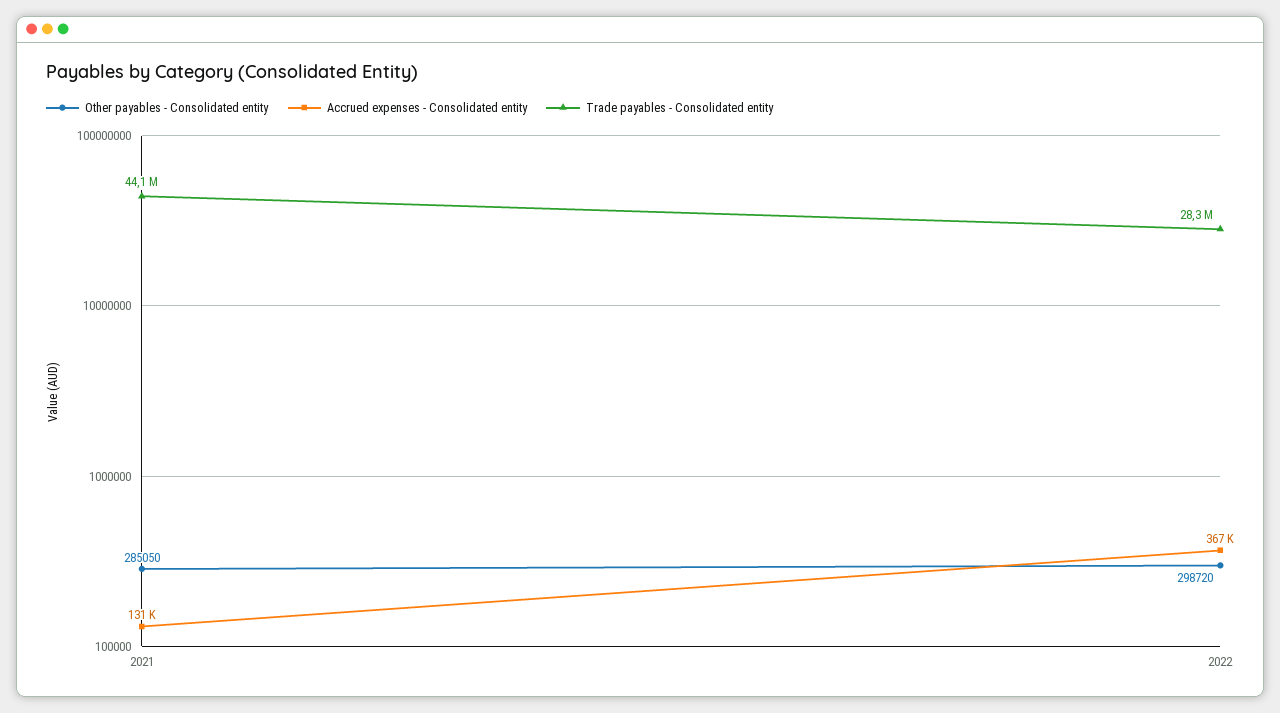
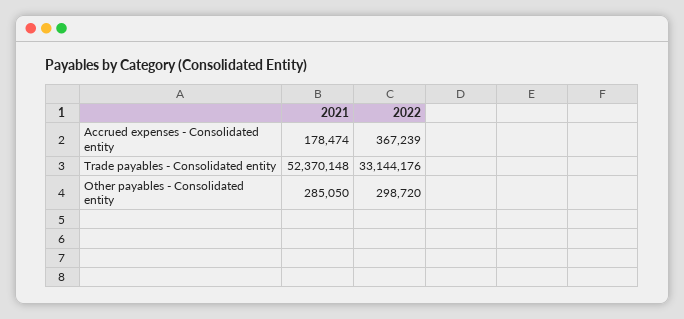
  {
    "Other payables - Consolidated entity": {
      "2021": 285050,
      "2022": 298720
    },
    "Accrued expenses - Consolidated entity": {
-     "2021": 131000,
+     "2021": 178474,
      "2022": 367239
    },
    "Trade payables - Consolidated entity": {
-     "2021": 44100000,
+     "2021": 52370148,
-     "2022": 28300000
+     "2022": 33144176
    }
  }

